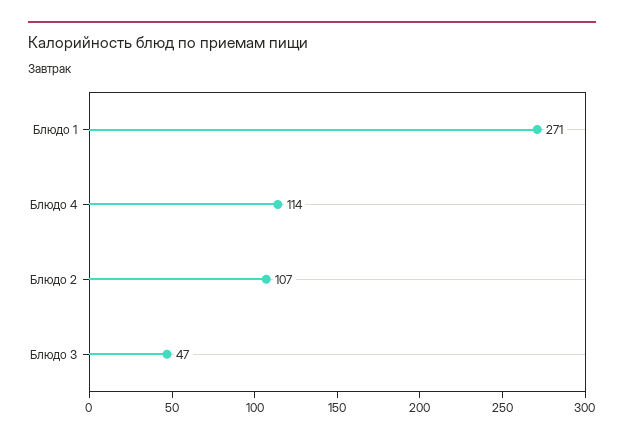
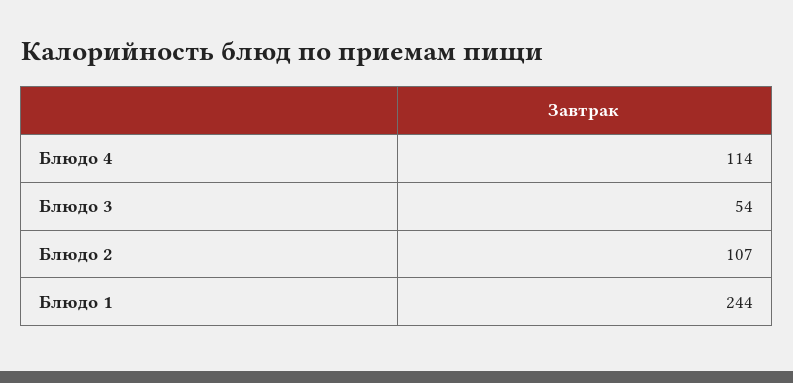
  {
-   "Блюдо 1": 271,
+   "Блюдо 1": 244,
    "Блюдо 4": 114,
    "Блюдо 2": 107,
-   "Блюдо 3": 47
+   "Блюдо 3": 54
  }

